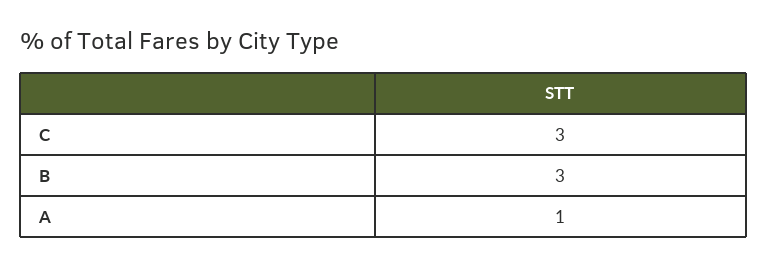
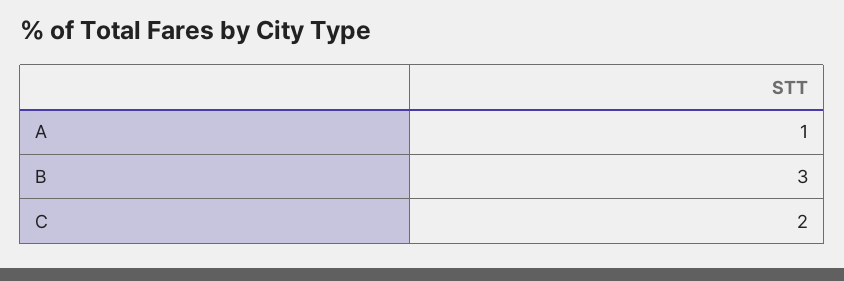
  {
-   "C": 3,
+   "C": 2,
    "B": 3,
    "A": 1
  }

